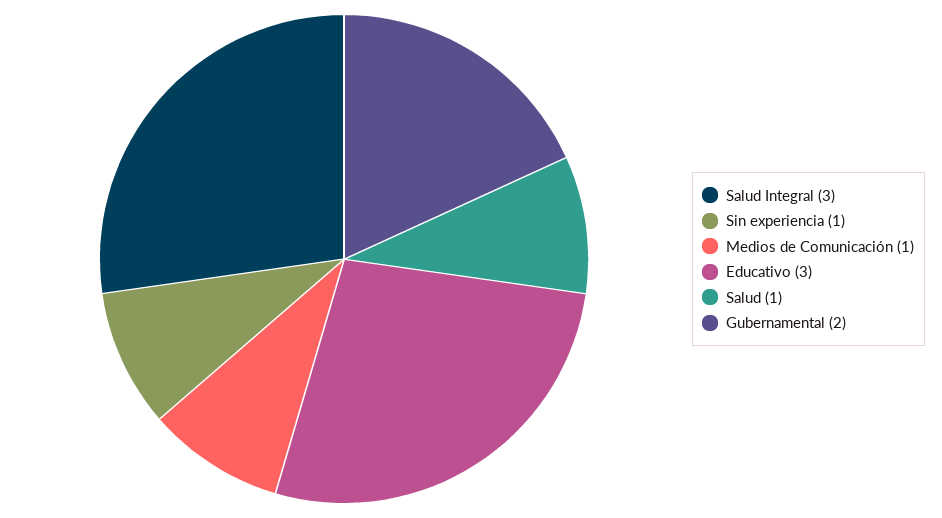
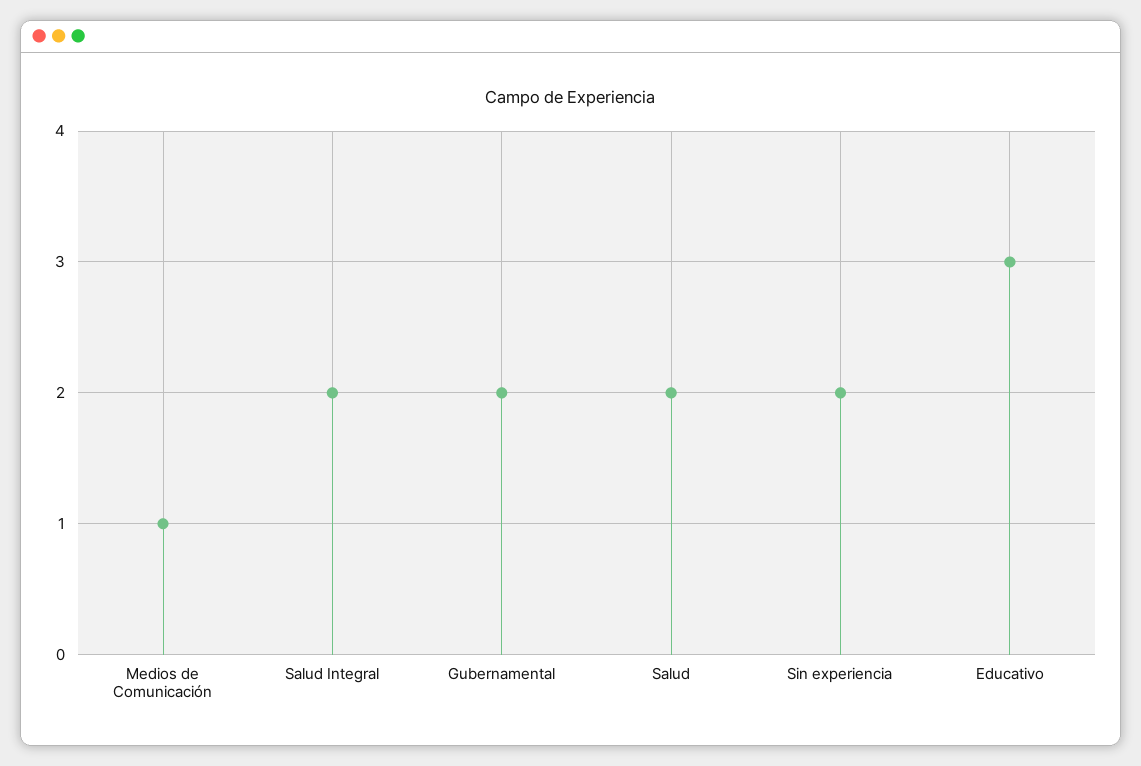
  {
-   "Salud Integral": 3,
+   "Salud Integral": 2,
-   "Sin experiencia": 1,
+   "Sin experiencia": 2,
    "Medios de Comunicación": 1,
    "Educativo": 3,
-   "Salud": 1,
+   "Salud": 2,
    "Gubernamental": 2
  }

